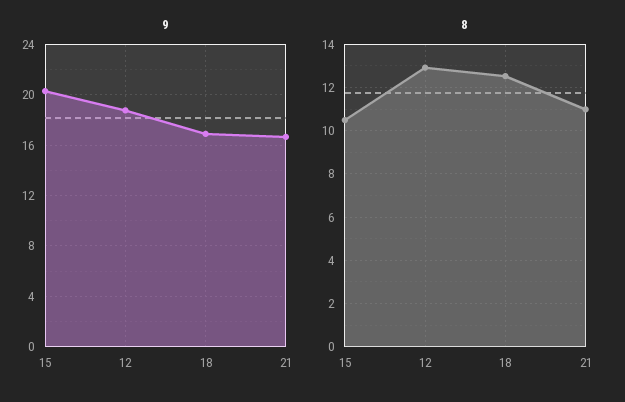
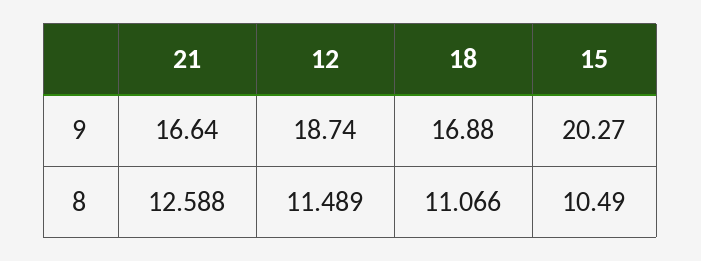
  {
    "9": {
      "15": 20.27,
      "12": 18.74,
      "18": 16.88,
      "21": 16.64
    },
    "8": {
      "15": 10.49,
-     "12": 13,
+     "12": 11.489,
-     "18": 12.5,
+     "18": 11.066,
-     "21": 11
+     "21": 12.588
    }
  }

